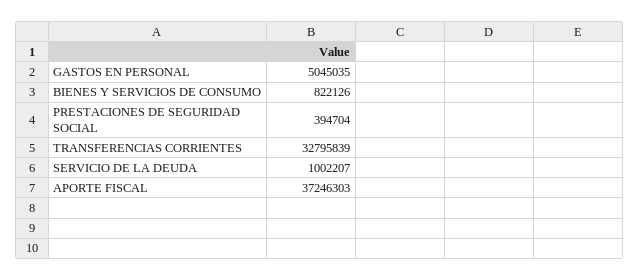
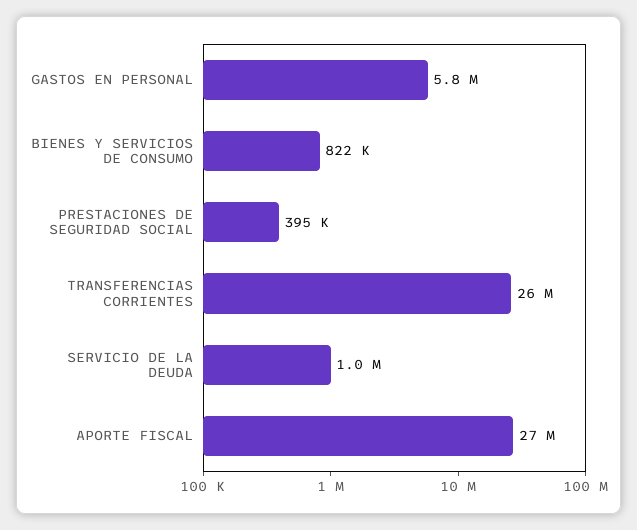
  {
-   "GASTOS EN PERSONAL": 5045035,
+   "GASTOS EN PERSONAL": 5800000,
    "BIENES Y SERVICIOS DE CONSUMO": 822126,
    "PRESTACIONES DE SEGURIDAD SOCIAL": 394704,
-   "TRANSFERENCIAS CORRIENTES": 32795839,
+   "TRANSFERENCIAS CORRIENTES": 26000000,
    "SERVICIO DE LA DEUDA": 1002207,
-   "APORTE FISCAL": 37246303
+   "APORTE FISCAL": 27000000
  }

